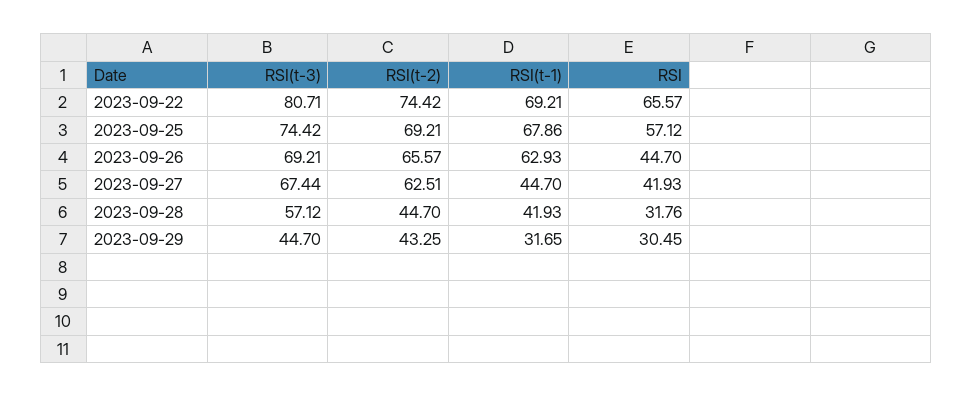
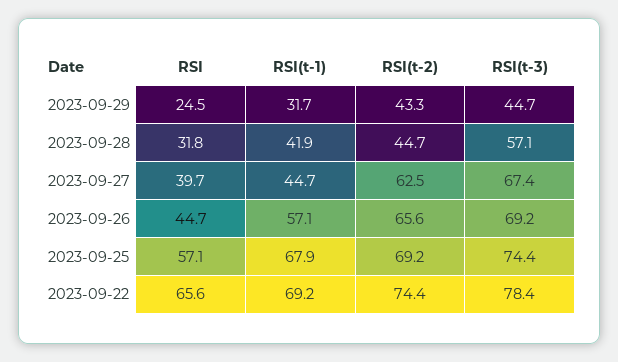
  {
    "RSI(t-3)": {
-     "2023-09-22": 80.71,
+     "2023-09-22": 78.4,
      "2023-09-25": 74.42,
      "2023-09-26": 69.21,
      "2023-09-27": 67.44,
      "2023-09-28": 57.12,
      "2023-09-29": 44.7
    },
    "RSI(t-2)": {
      "2023-09-22": 74.42,
      "2023-09-25": 69.21,
      "2023-09-26": 65.57,
      "2023-09-27": 62.51,
      "2023-09-28": 44.7,
      "2023-09-29": 43.25
    },
    "RSI(t-1)": {
      "2023-09-22": 69.21,
      "2023-09-25": 67.86,
-     "2023-09-26": 62.93,
+     "2023-09-26": 57.1,
      "2023-09-27": 44.7,
      "2023-09-28": 41.93,
      "2023-09-29": 31.65
    },
    "RSI": {
      "2023-09-22": 65.57,
      "2023-09-25": 57.12,
      "2023-09-26": 44.7,
-     "2023-09-27": 41.93,
+     "2023-09-27": 39.7,
      "2023-09-28": 31.76,
-     "2023-09-29": 30.45
+     "2023-09-29": 24.5
    }
  }

